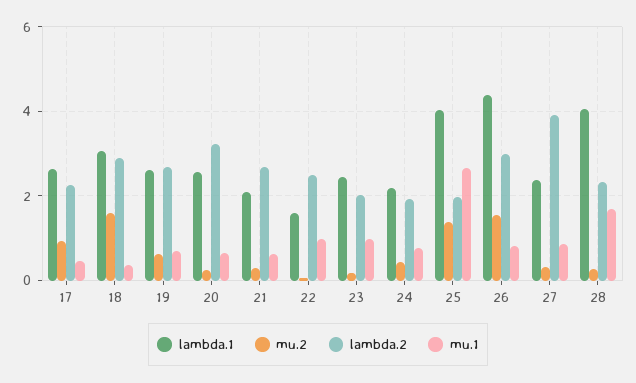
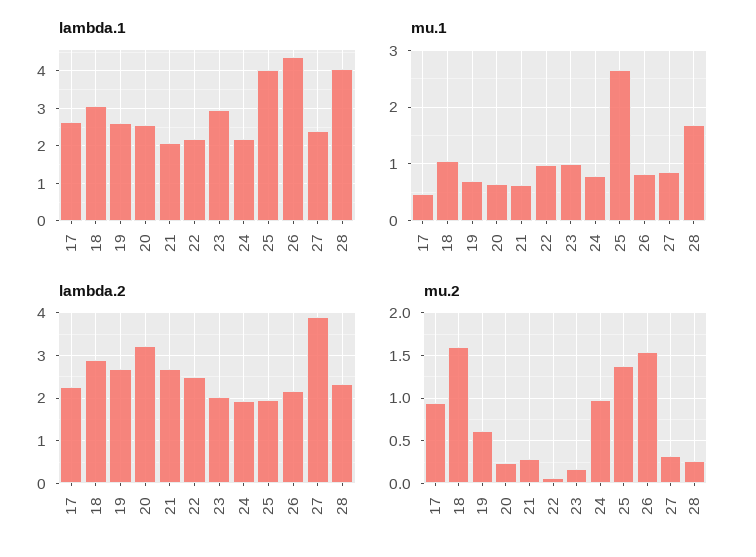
  {
    "lambda.1": {
      "17": 2.6,
      "18": 3,
      "19": 2.6,
      "20": 2.6,
      "21": 2,
-     "22": 1.6,
+     "22": 2.2,
-     "23": 2.4,
+     "23": 3,
      "24": 2.2,
      "25": 4,
      "26": 4.4,
      "27": 2.4,
      "28": 4
    },
    "mu.2": {
      "17": 0.9,
      "18": 1.6,
      "19": 0.6,
      "20": 0.2,
      "21": 0.3,
      "22": 0.1,
      "23": 0.2,
-     "24": 0.4,
+     "24": 1,
      "25": 1.4,
      "26": 1.5,
      "27": 0.3,
      "28": 0.3
    },
    "lambda.2": {
      "17": 2.2,
      "18": 2.8,
      "19": 2.6,
      "20": 3.2,
      "21": 2.6,
      "22": 2.4,
      "23": 2,
      "24": 2,
      "25": 2,
-     "26": 3,
+     "26": 2.2,
      "27": 4,
      "28": 2.4
    },
    "mu.1": {
      "17": 0.4,
-     "18": 0.4,
+     "18": 1,
      "19": 0.8,
      "20": 0.6,
      "21": 0.6,
      "22": 1,
      "23": 1,
      "24": 0.8,
      "25": 2.6,
      "26": 0.8,
      "27": 0.8,
      "28": 1.6
    }
  }

